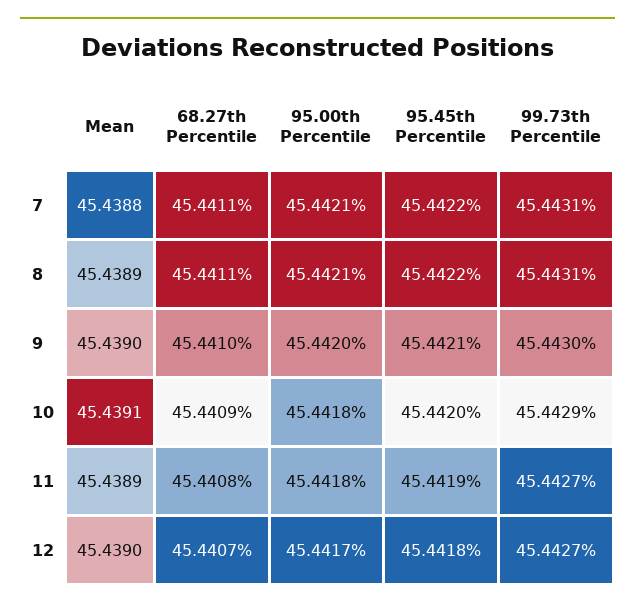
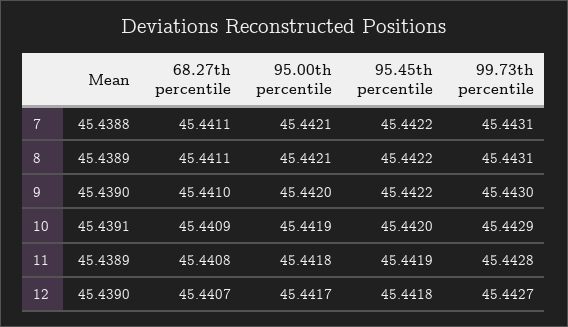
  {
    "Mean": {
      "7": 45.4388,
      "8": 45.4389,
      "9": 45.439,
      "10": 45.4391,
      "11": 45.4389,
      "12": 45.439
    },
    "68.27th Percentile": {
      "7": 45.4411,
      "8": 45.4411,
      "9": 45.441,
      "10": 45.4409,
      "11": 45.4408,
      "12": 45.4407
    },
    "95.00th Percentile": {
      "7": 45.4421,
      "8": 45.4421,
      "9": 45.442,
-     "10": 45.4418,
+     "10": 45.4419,
      "11": 45.4418,
      "12": 45.4417
    },
    "95.45th Percentile": {
      "7": 45.4422,
      "8": 45.4422,
-     "9": 45.4421,
+     "9": 45.4422,
      "10": 45.442,
      "11": 45.4419,
      "12": 45.4418
    },
    "99.73th Percentile": {
      "7": 45.4431,
      "8": 45.4431,
      "9": 45.443,
      "10": 45.4429,
-     "11": 45.4427,
+     "11": 45.4428,
      "12": 45.4427
    }
  }

